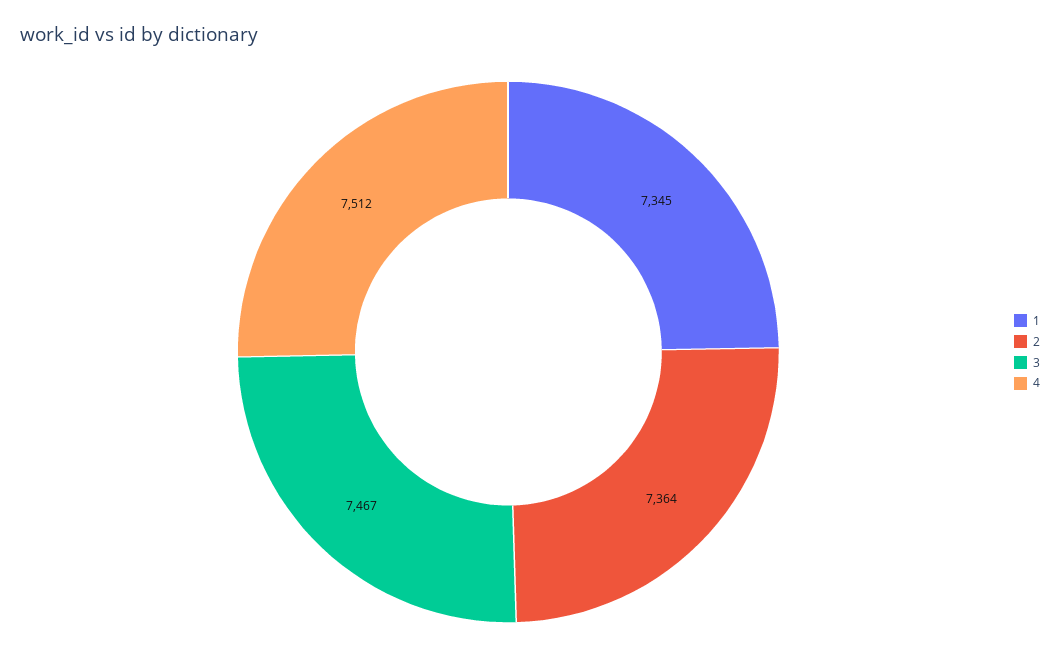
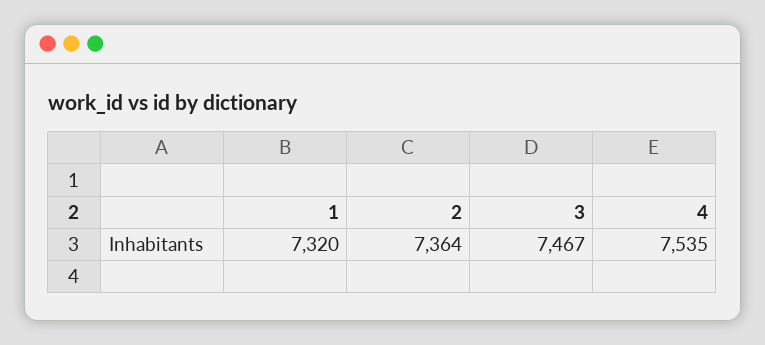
  {
-   "1": 7345,
+   "1": 7320,
    "2": 7364,
    "3": 7467,
-   "4": 7512
+   "4": 7535
  }

